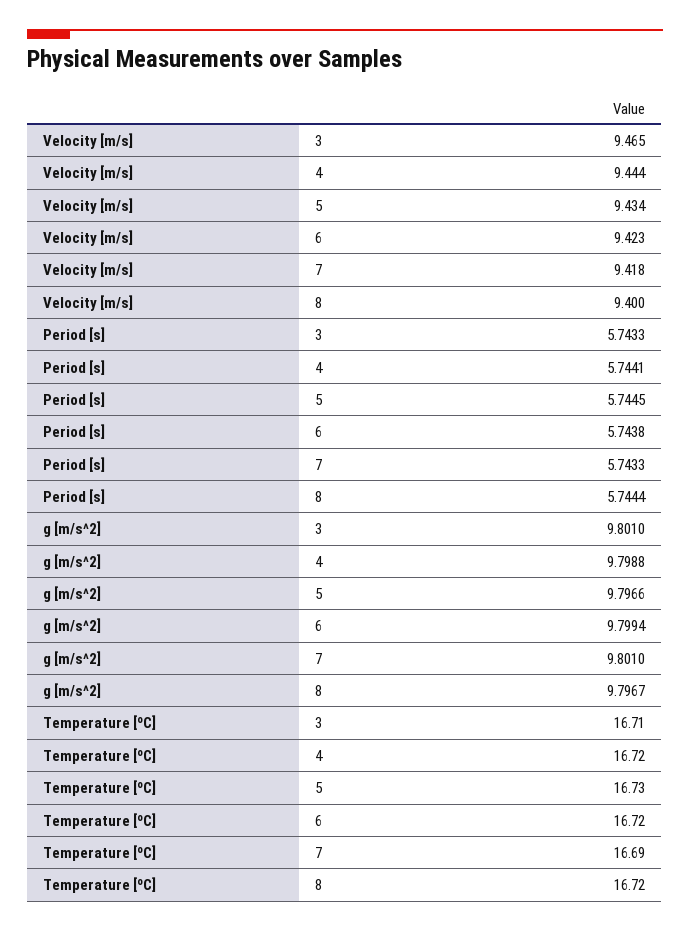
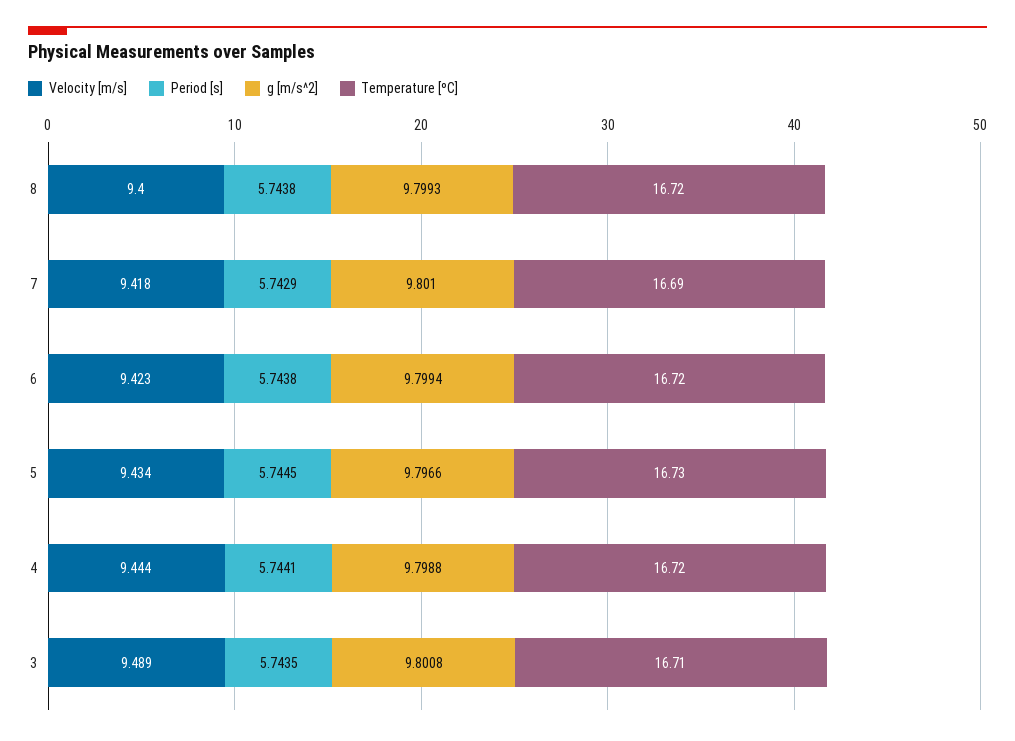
  {
    "Velocity [m/s]": {
-     "3": 9.465,
+     "3": 9.489,
      "4": 9.444,
      "5": 9.434,
      "6": 9.423,
      "7": 9.418,
      "8": 9.4
    },
    "Period [s]": {
-     "3": 5.7433,
+     "3": 5.7435,
      "4": 5.7441,
      "5": 5.7445,
      "6": 5.7438,
-     "7": 5.7433,
+     "7": 5.7429,
-     "8": 5.7444
+     "8": 5.7438
    },
    "g [m/s^2]": {
-     "3": 9.801,
+     "3": 9.8008,
      "4": 9.7988,
      "5": 9.7966,
      "6": 9.7994,
      "7": 9.801,
-     "8": 9.7967
+     "8": 9.7993
    },
    "Temperature [ºC]": {
      "3": 16.71,
      "4": 16.72,
      "5": 16.73,
      "6": 16.72,
      "7": 16.69,
      "8": 16.72
    }
  }

